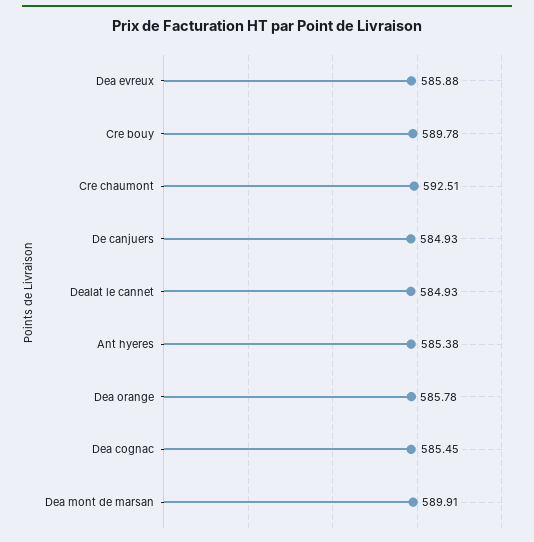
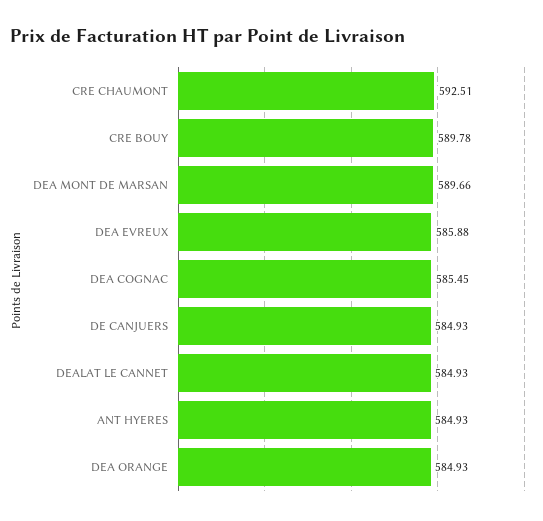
  {
    "Dea evreux": 585.88,
    "Cre bouy": 589.78,
    "Cre chaumont": 592.51,
    "De canjuers": 584.93,
    "Dealat le cannet": 584.93,
-   "Ant hyeres": 585.38,
+   "Ant hyeres": 584.93,
-   "Dea orange": 585.78,
+   "Dea orange": 584.93,
    "Dea cognac": 585.45,
-   "Dea mont de marsan": 589.91
+   "Dea mont de marsan": 589.66
  }

